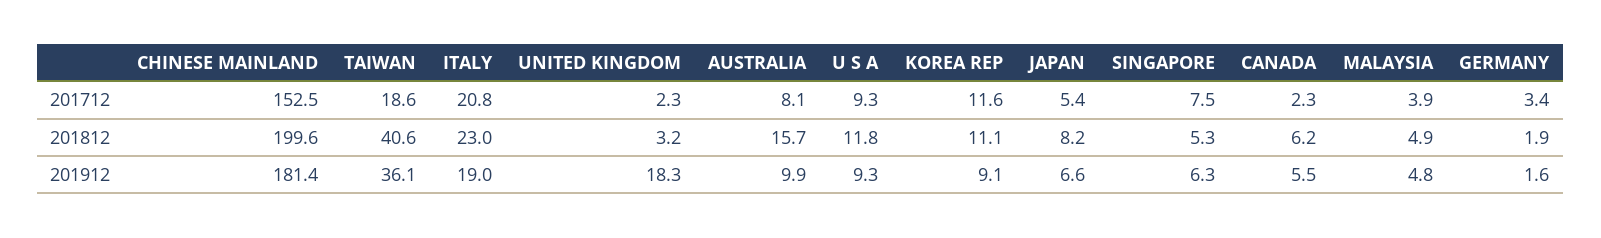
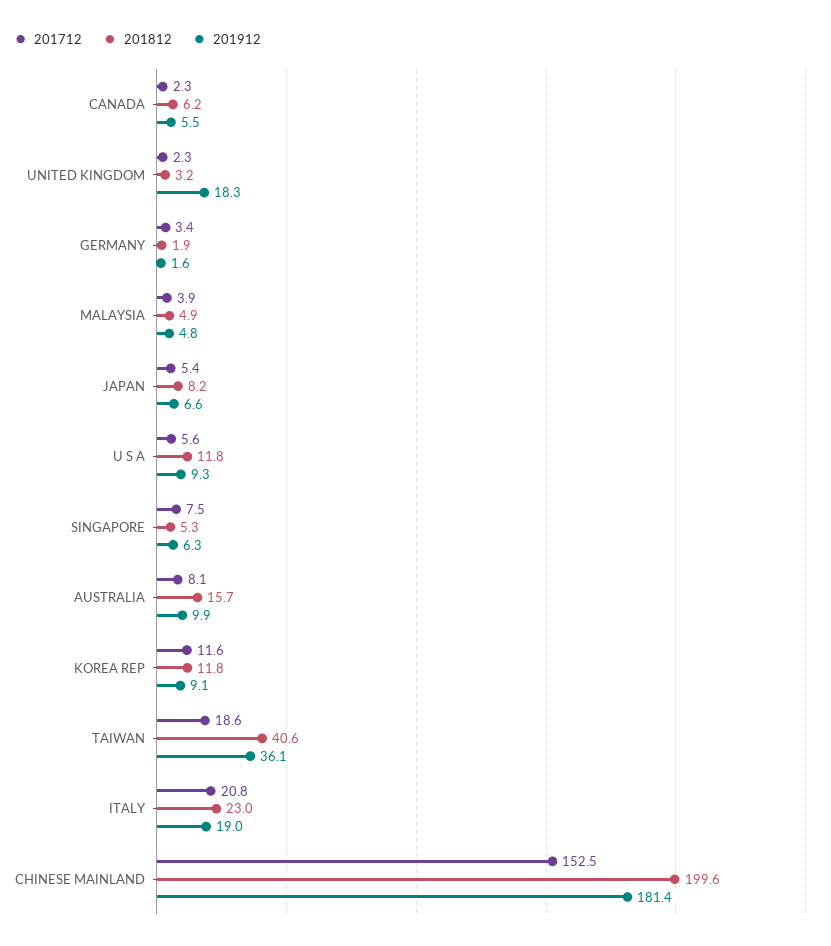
  {
    "201712": {
      "CHINESE MAINLAND": 152.5,
      "TAIWAN": 18.6,
      "ITALY": 20.8,
      "UNITED KINGDOM": 2.3,
      "AUSTRALIA": 8.1,
-     "U S A": 9.3,
+     "U S A": 5.6,
      "KOREA REP": 11.6,
      "JAPAN": 5.4,
      "SINGAPORE": 7.5,
      "CANADA": 2.3,
      "MALAYSIA": 3.9,
      "GERMANY": 3.4
    },
    "201812": {
      "CHINESE MAINLAND": 199.6,
      "TAIWAN": 40.6,
      "ITALY": 23,
      "UNITED KINGDOM": 3.2,
      "AUSTRALIA": 15.7,
      "U S A": 11.8,
-     "KOREA REP": 11.1,
+     "KOREA REP": 11.8,
      "JAPAN": 8.2,
      "SINGAPORE": 5.3,
      "CANADA": 6.2,
      "MALAYSIA": 4.9,
      "GERMANY": 1.9
    },
    "201912": {
      "CHINESE MAINLAND": 181.4,
      "TAIWAN": 36.1,
      "ITALY": 19,
      "UNITED KINGDOM": 18.3,
      "AUSTRALIA": 9.9,
      "U S A": 9.3,
      "KOREA REP": 9.1,
      "JAPAN": 6.6,
      "SINGAPORE": 6.3,
      "CANADA": 5.5,
      "MALAYSIA": 4.8,
      "GERMANY": 1.6
    }
  }

